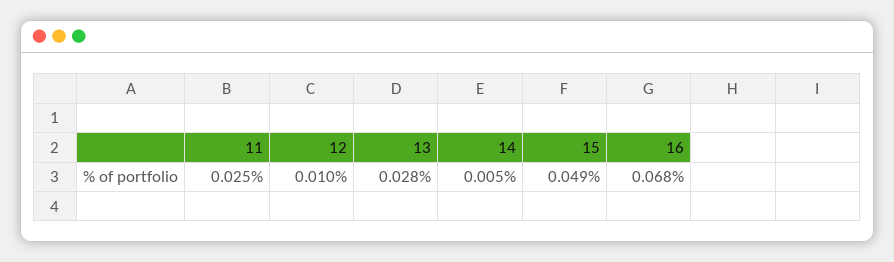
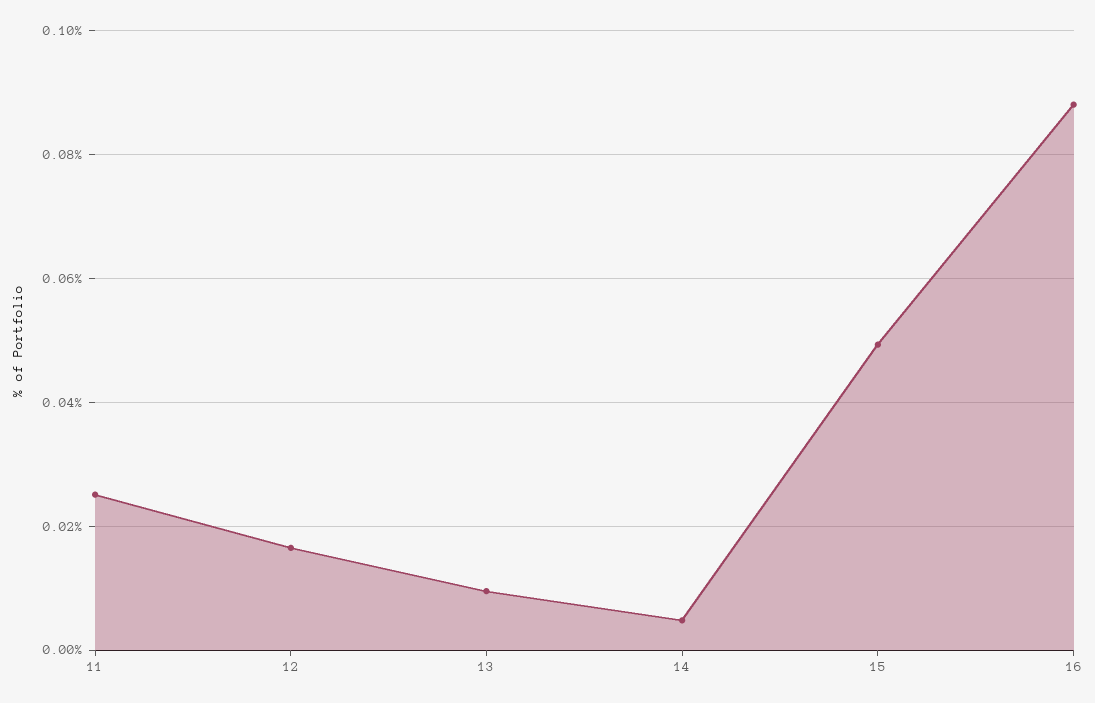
  {
    "11": 0.025,
-   "12": 0.01,
+   "12": 0.016,
-   "13": 0.028,
+   "13": 0.01,
    "14": 0.005,
    "15": 0.049,
-   "16": 0.068
+   "16": 0.088
  }

